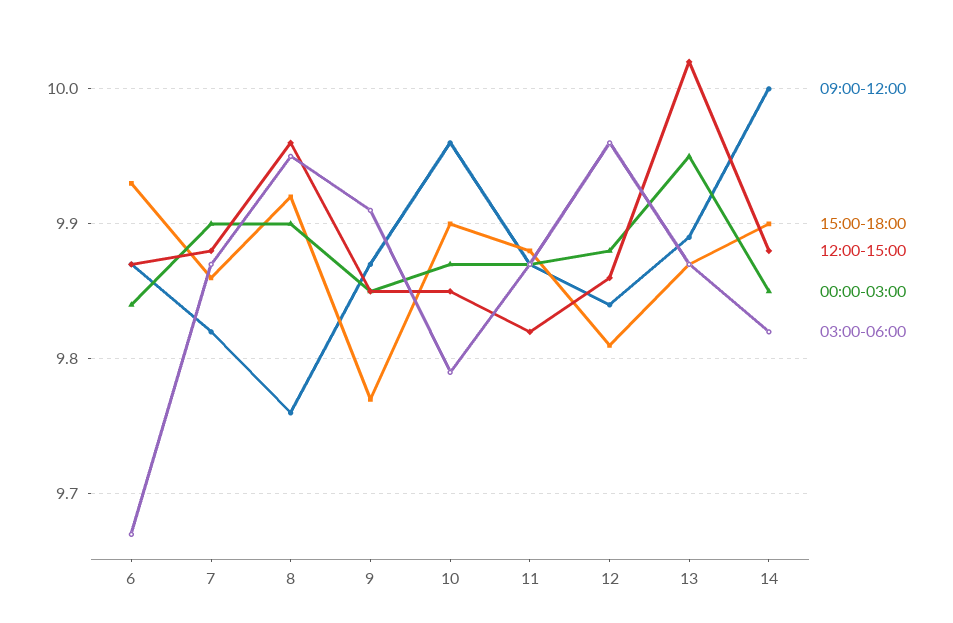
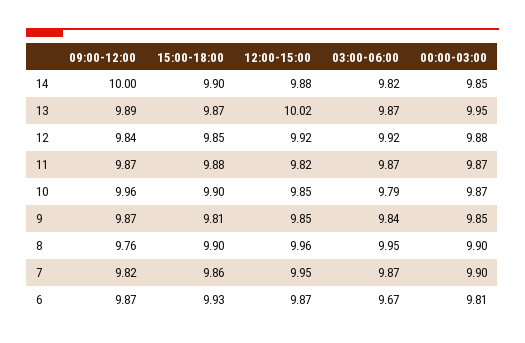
  {
    "09:00-12:00": {
      "6": 9.87,
      "7": 9.82,
      "8": 9.76,
      "9": 9.87,
      "10": 9.96,
      "11": 9.87,
      "12": 9.84,
      "13": 9.89,
      "14": 10
    },
    "15:00-18:00": {
      "6": 9.93,
      "7": 9.86,
-     "8": 9.92,
+     "8": 9.9,
-     "9": 9.77,
+     "9": 9.81,
      "10": 9.9,
      "11": 9.88,
-     "12": 9.81,
+     "12": 9.85,
      "13": 9.87,
      "14": 9.9
    },
    "12:00-15:00": {
      "6": 9.87,
-     "7": 9.88,
+     "7": 9.95,
      "8": 9.96,
      "9": 9.85,
      "10": 9.85,
      "11": 9.82,
-     "12": 9.86,
+     "12": 9.92,
      "13": 10.02,
      "14": 9.88
    },
    "00:00-03:00": {
-     "6": 9.84,
+     "6": 9.81,
      "7": 9.9,
      "8": 9.9,
      "9": 9.85,
      "10": 9.87,
      "11": 9.87,
      "12": 9.88,
      "13": 9.95,
      "14": 9.85
    },
    "03:00-06:00": {
      "6": 9.67,
      "7": 9.87,
      "8": 9.95,
-     "9": 9.91,
+     "9": 9.84,
      "10": 9.79,
      "11": 9.87,
-     "12": 9.96,
+     "12": 9.92,
      "13": 9.87,
      "14": 9.82
    }
  }

